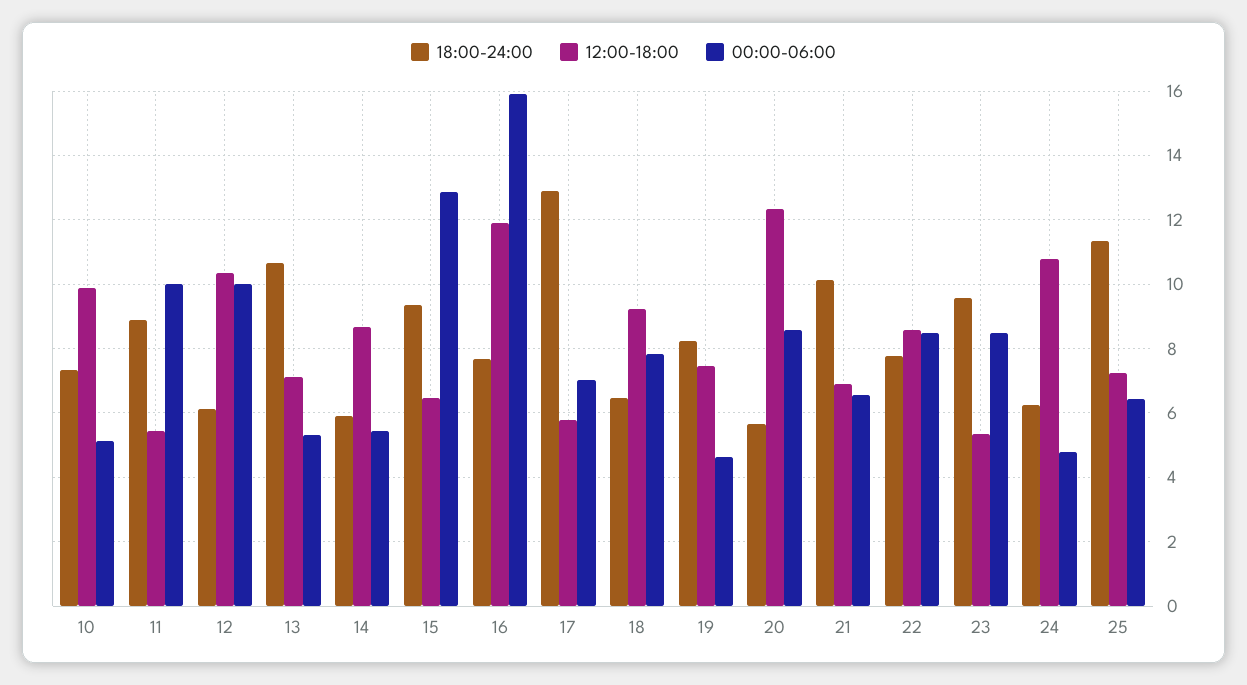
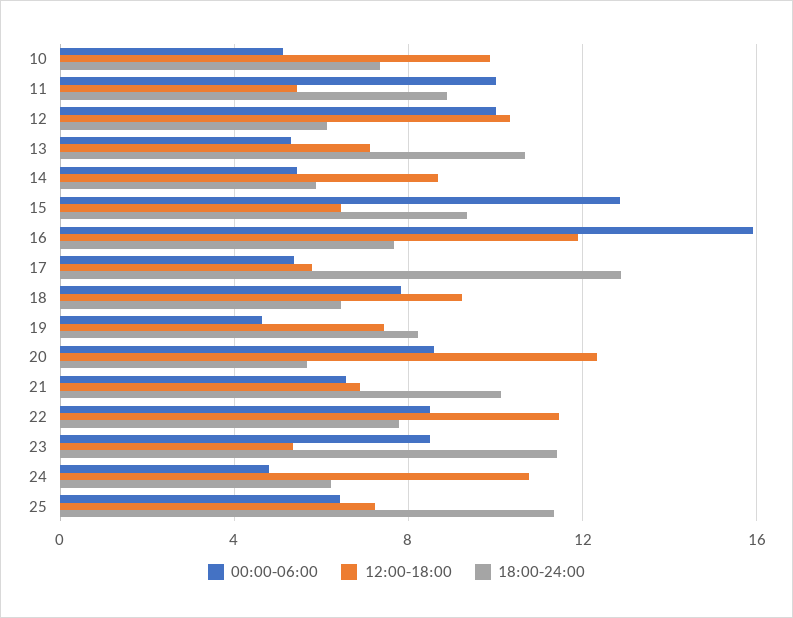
  {
    "18:00-24:00": {
      "10": 7.4,
      "11": 8.8,
      "12": 6.2,
      "13": 10.6,
      "14": 5.8,
      "15": 9.4,
      "16": 7.6,
      "17": 12.8,
      "18": 6.4,
      "19": 8.2,
      "20": 5.6,
      "21": 10.2,
      "22": 7.8,
-     "23": 9.6,
+     "23": 11.5,
      "24": 6.2,
      "25": 11.4
    },
    "12:00-18:00": {
      "10": 9.8,
      "11": 5.4,
      "12": 10.4,
      "13": 7.2,
      "14": 8.6,
      "15": 6.4,
      "16": 11.8,
      "17": 5.8,
      "18": 9.2,
      "19": 7.4,
      "20": 12.4,
      "21": 6.8,
-     "22": 8.6,
+     "22": 11.5,
      "23": 5.4,
      "24": 10.8,
      "25": 7.2
    },
    "00:00-06:00": {
      "10": 5.2,
      "11": 10,
      "12": 10,
      "13": 5.4,
      "14": 5.4,
      "15": 12.8,
      "16": 16,
-     "17": 7,
+     "17": 5.5,
      "18": 7.8,
      "19": 4.6,
      "20": 8.6,
      "21": 6.6,
      "22": 8.4,
      "23": 8.4,
      "24": 4.8,
      "25": 6.4
    }
  }

